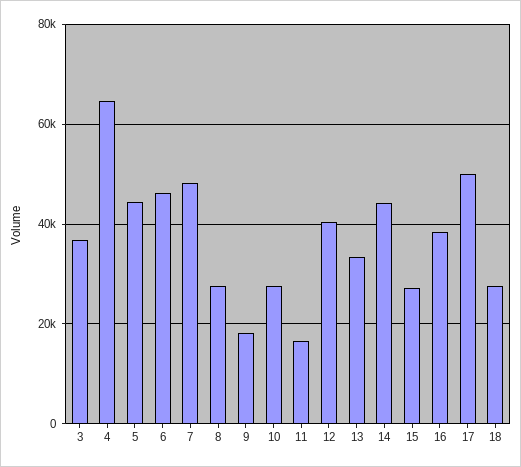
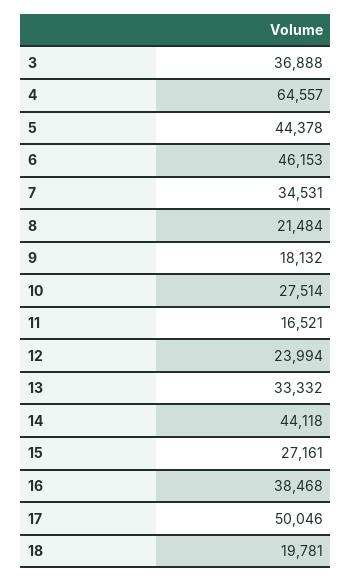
  {
    "3": 36888,
    "4": 64557,
    "5": 44378,
    "6": 46153,
-   "7": 48000,
+   "7": 34531,
-   "8": 28000,
+   "8": 21484,
    "9": 18132,
    "10": 27514,
    "11": 16521,
-   "12": 40000,
+   "12": 23994,
    "13": 33332,
    "14": 44118,
    "15": 27161,
    "16": 38468,
    "17": 50046,
-   "18": 28000
+   "18": 19781
  }

